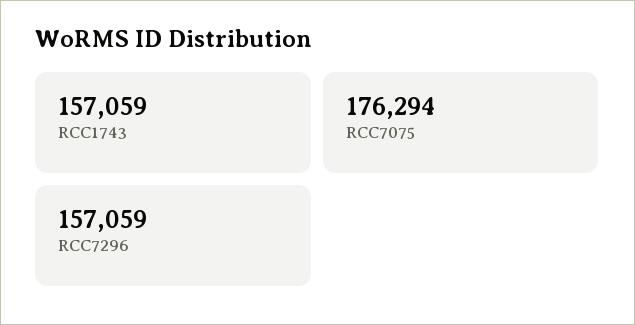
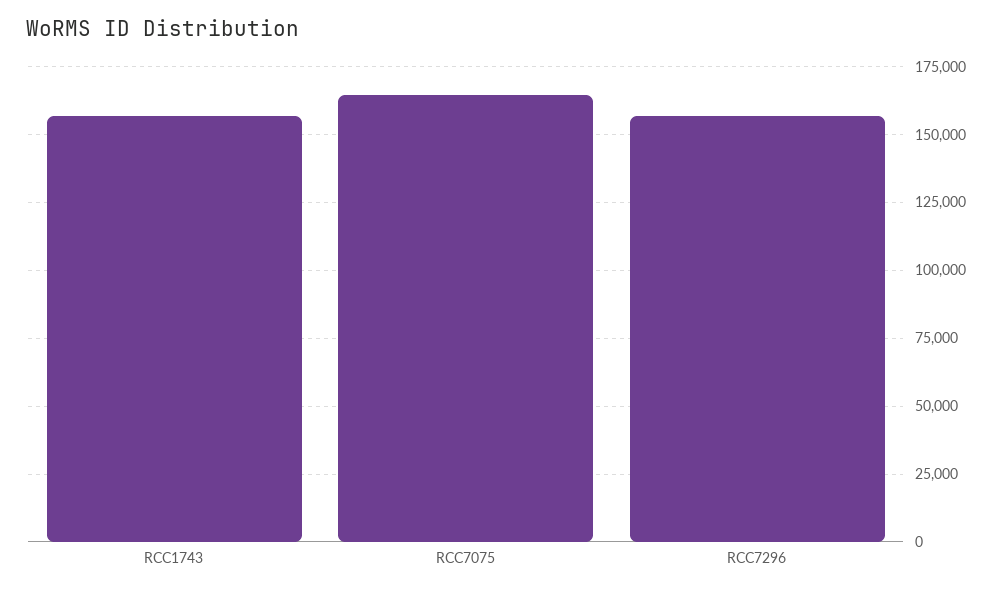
  {
    "RCC1743": 157059,
-   "RCC7075": 176294,
+   "RCC7075": 165000,
    "RCC7296": 157059
  }

